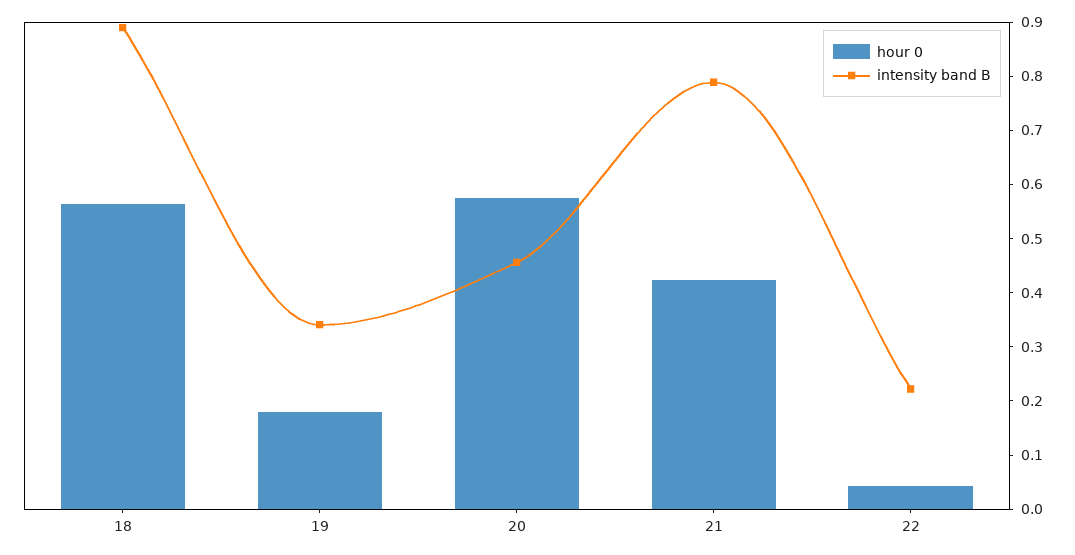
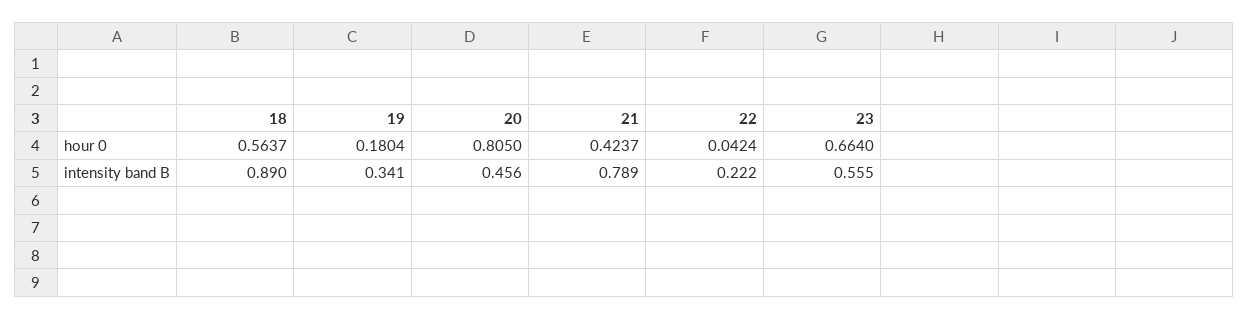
  {
    "hour 0": {
      "18": 0.5637,
      "19": 0.1804,
-     "20": 0.58,
+     "20": 0.805,
      "21": 0.4237,
-     "22": 0.0424
+     "22": 0.0424,
+     "23": 0.664
    },
    "intensity band B": {
      "18": 0.89,
      "19": 0.341,
      "20": 0.456,
      "21": 0.789,
-     "22": 0.222
+     "22": 0.222,
+     "23": 0.555
    }
  }

